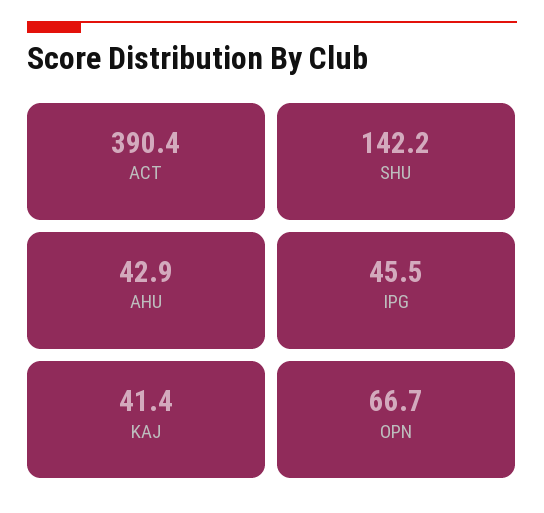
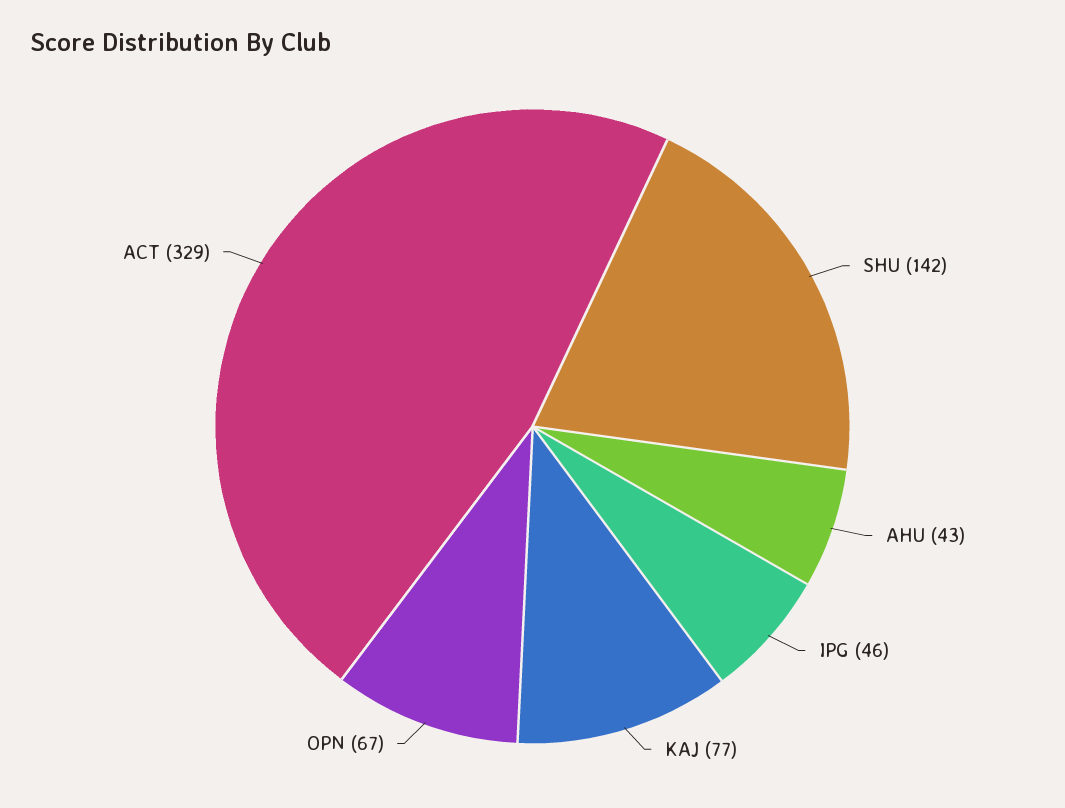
  {
-   "ACT": 390.4,
+   "ACT": 329,
    "SHU": 142.2,
    "AHU": 42.9,
    "IPG": 45.5,
-   "KAJ": 41.4,
+   "KAJ": 77,
    "OPN": 66.7
  }

